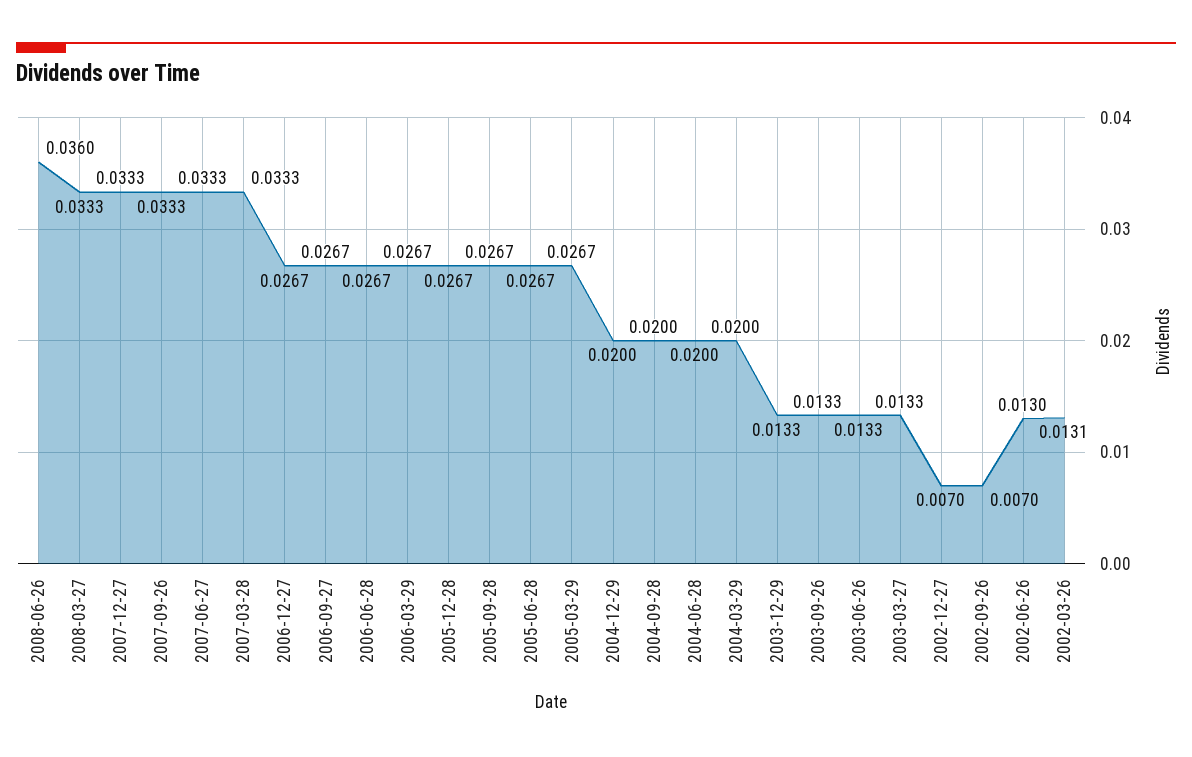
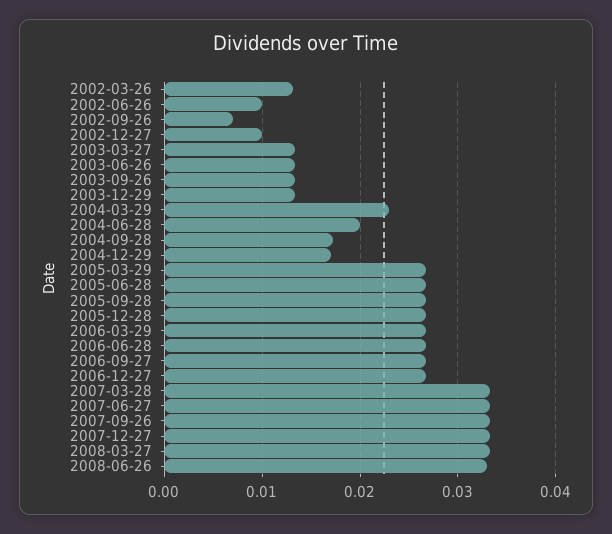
  {
-   "2008-06-26": 0.036,
+   "2008-06-26": 0.033,
    "2008-03-27": 0.0333,
    "2007-12-27": 0.0333,
    "2007-09-26": 0.0333,
    "2007-06-27": 0.0333,
    "2007-03-28": 0.0333,
    "2006-12-27": 0.0267,
    "2006-09-27": 0.0267,
    "2006-06-28": 0.0267,
    "2006-03-29": 0.0267,
    "2005-12-28": 0.0267,
    "2005-09-28": 0.0267,
    "2005-06-28": 0.0267,
    "2005-03-29": 0.0267,
-   "2004-12-29": 0.02,
+   "2004-12-29": 0.017,
-   "2004-09-28": 0.02,
+   "2004-09-28": 0.017,
    "2004-06-28": 0.02,
-   "2004-03-29": 0.02,
+   "2004-03-29": 0.023,
    "2003-12-29": 0.0133,
    "2003-09-26": 0.0133,
    "2003-06-26": 0.0133,
    "2003-03-27": 0.0133,
-   "2002-12-27": 0.007,
+   "2002-12-27": 0.01,
    "2002-09-26": 0.007,
-   "2002-06-26": 0.013,
+   "2002-06-26": 0.01,
    "2002-03-26": 0.0131
  }

